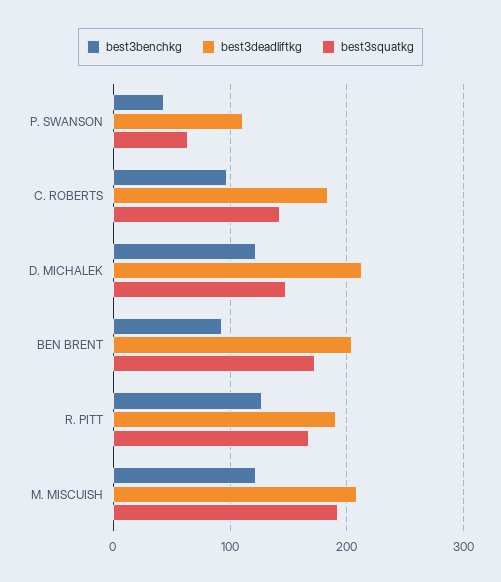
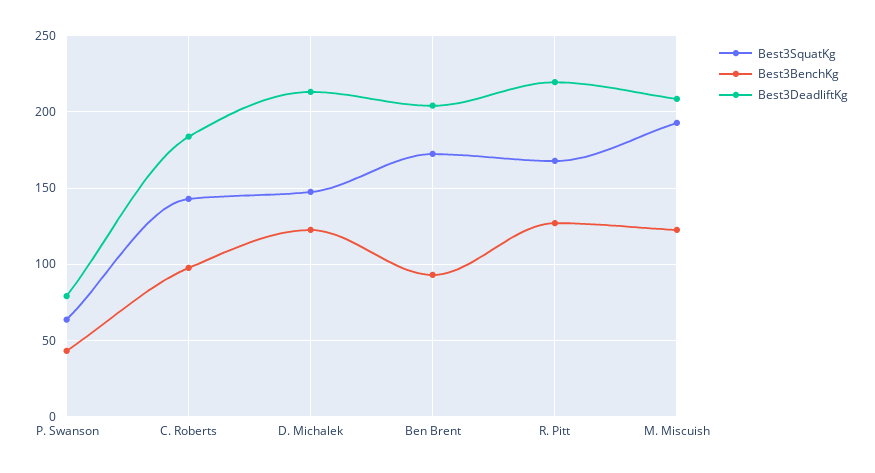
  {
    "best3benchkg": {
      "P. SWANSON": 45,
      "C. ROBERTS": 100,
      "D. MICHALEK": 120,
      "BEN BRENT": 95,
      "R. PITT": 125,
      "M. MISCUISH": 120
    },
    "best3deadliftkg": {
-     "P. SWANSON": 110,
+     "P. SWANSON": 80,
      "C. ROBERTS": 185,
      "D. MICHALEK": 215,
      "BEN BRENT": 205,
-     "R. PITT": 190,
+     "R. PITT": 220,
      "M. MISCUISH": 210
    },
    "best3squatkg": {
      "P. SWANSON": 65,
      "C. ROBERTS": 145,
      "D. MICHALEK": 145,
      "BEN BRENT": 170,
      "R. PITT": 170,
      "M. MISCUISH": 195
    }
  }

